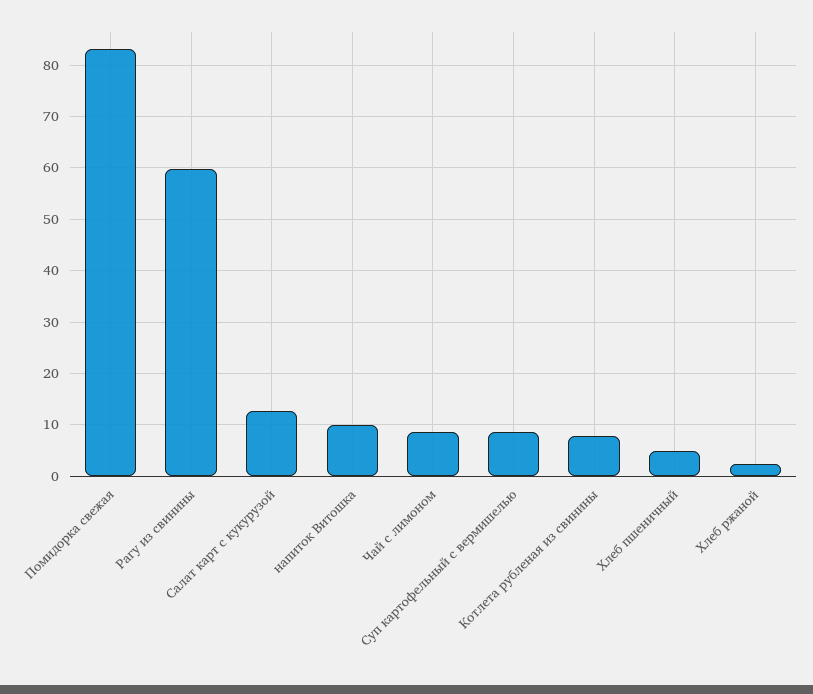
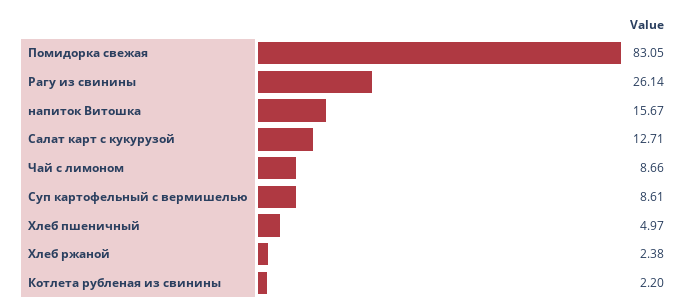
  {
    "Помидорка свежая": 83.05,
-   "Рагу из свинины": 60,
+   "Рагу из свинины": 26.14,
    "Салат карт с кукурузой": 12.71,
-   "напиток Витошка": 10,
+   "напиток Витошка": 15.67,
    "Чай с лимоном": 8.66,
    "Суп картофельный с вермишелью": 8.61,
-   "Котлета рубленая из свинины": 8,
+   "Котлета рубленая из свинины": 2.2,
    "Хлеб пшеничный": 4.97,
    "Хлеб ржаной": 2.38
  }

